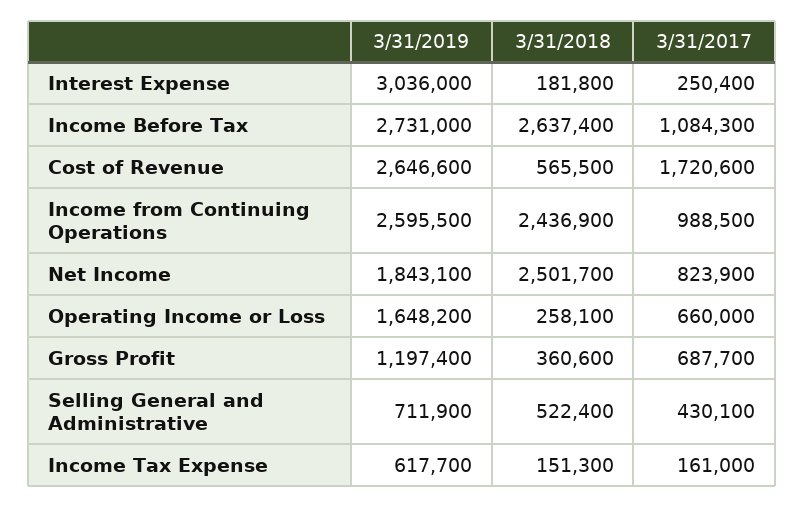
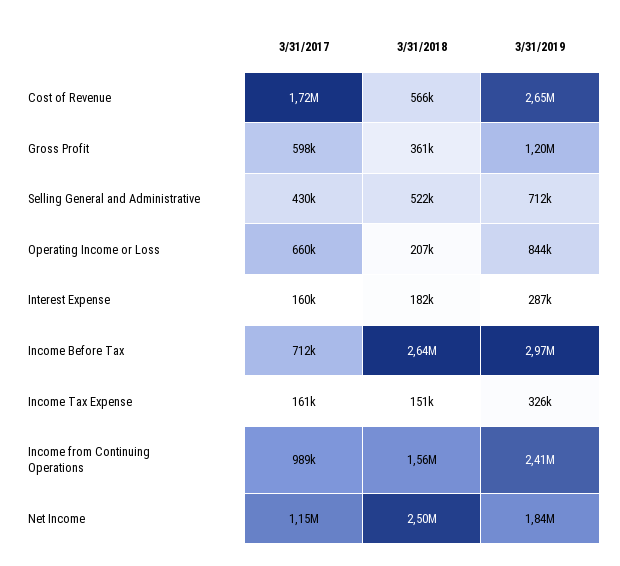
  {
    "3/31/2019": {
-     "Interest Expense": 3036000,
+     "Interest Expense": 287000,
-     "Income Before Tax": 2731000,
+     "Income Before Tax": 2970000,
      "Cost of Revenue": 2646600,
-     "Income from Continuing Operations": 2595500,
+     "Income from Continuing Operations": 2410000,
      "Net Income": 1843100,
-     "Operating Income or Loss": 1648200,
+     "Operating Income or Loss": 844000,
      "Gross Profit": 1197400,
      "Selling General and Administrative": 711900,
-     "Income Tax Expense": 617700
+     "Income Tax Expense": 326000
    },
    "3/31/2018": {
      "Interest Expense": 181800,
      "Income Before Tax": 2637400,
      "Cost of Revenue": 565500,
-     "Income from Continuing Operations": 2436900,
+     "Income from Continuing Operations": 1560000,
      "Net Income": 2501700,
-     "Operating Income or Loss": 258100,
+     "Operating Income or Loss": 207000,
      "Gross Profit": 360600,
      "Selling General and Administrative": 522400,
      "Income Tax Expense": 151300
    },
    "3/31/2017": {
-     "Interest Expense": 250400,
+     "Interest Expense": 160000,
-     "Income Before Tax": 1084300,
+     "Income Before Tax": 712000,
      "Cost of Revenue": 1720600,
      "Income from Continuing Operations": 988500,
-     "Net Income": 823900,
+     "Net Income": 1150000,
      "Operating Income or Loss": 660000,
-     "Gross Profit": 687700,
+     "Gross Profit": 598000,
      "Selling General and Administrative": 430100,
      "Income Tax Expense": 161000
    }
  }

